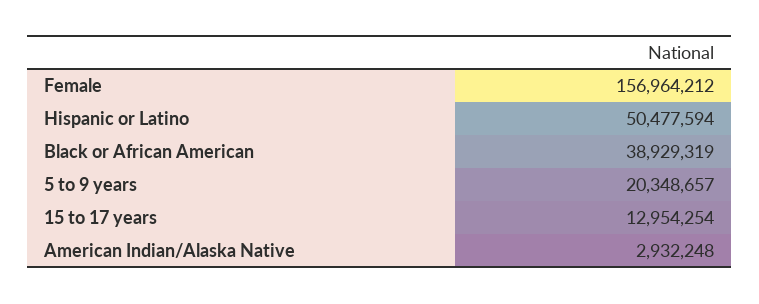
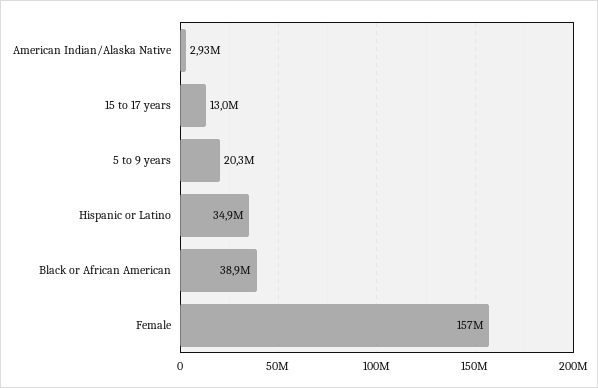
  {
    "Female": 156964212,
-   "Hispanic or Latino": 50477594,
+   "Hispanic or Latino": 34900000,
    "Black or African American": 38929319,
    "5 to 9 years": 20348657,
    "15 to 17 years": 12954254,
    "American Indian/Alaska Native": 2932248
  }

